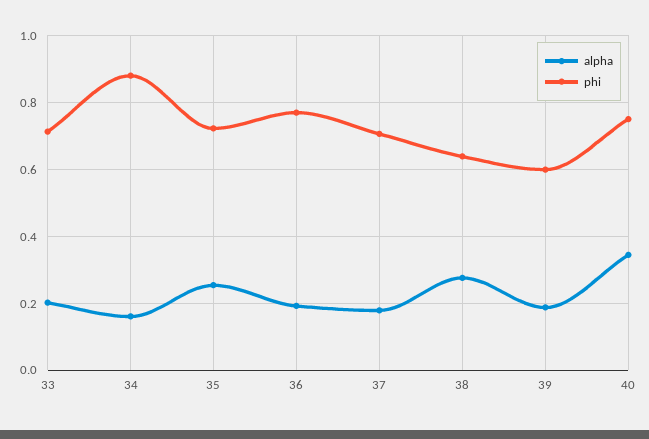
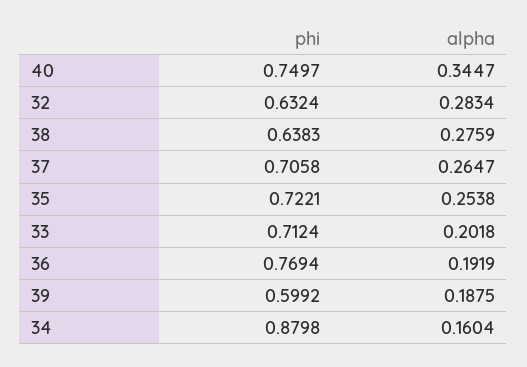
  {
    "alpha": {
      "33": 0.2018,
      "34": 0.1604,
      "35": 0.2538,
      "36": 0.1919,
-     "37": 0.18,
+     "37": 0.2647,
      "38": 0.2759,
      "39": 0.1875,
-     "40": 0.3447
+     "40": 0.3447,
+     "32": 0.2834
    },
    "phi": {
      "33": 0.7124,
      "34": 0.8798,
      "35": 0.7221,
      "36": 0.7694,
      "37": 0.7058,
      "38": 0.6383,
      "39": 0.5992,
-     "40": 0.7497
+     "40": 0.7497,
+     "32": 0.6324
    }
  }

